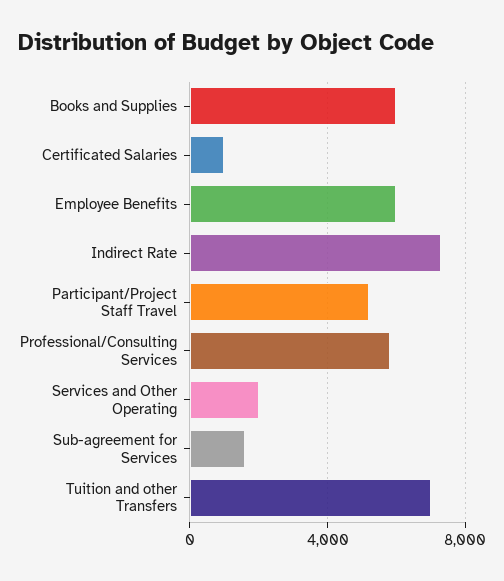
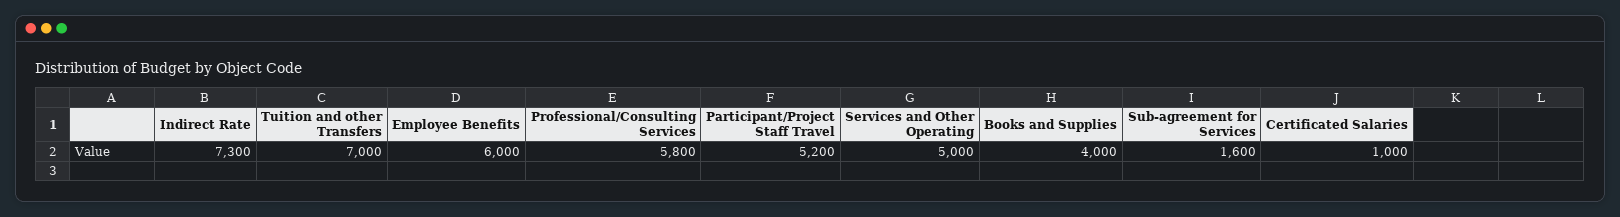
  {
-   "Books and Supplies": 6000,
+   "Books and Supplies": 4000,
    "Certificated Salaries": 1000,
    "Employee Benefits": 6000,
    "Indirect Rate": 7300,
    "Participant/Project Staff Travel": 5200,
    "Professional/Consulting Services": 5800,
-   "Services and Other Operating": 2000,
+   "Services and Other Operating": 5000,
    "Sub-agreement for Services": 1600,
    "Tuition and other Transfers": 7000
  }

